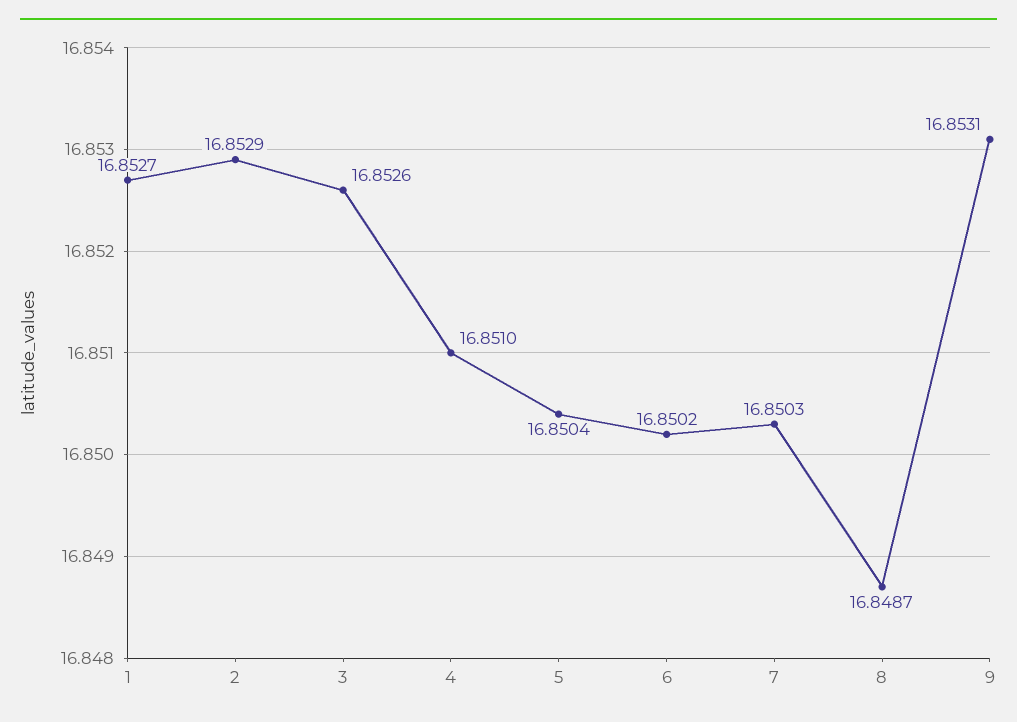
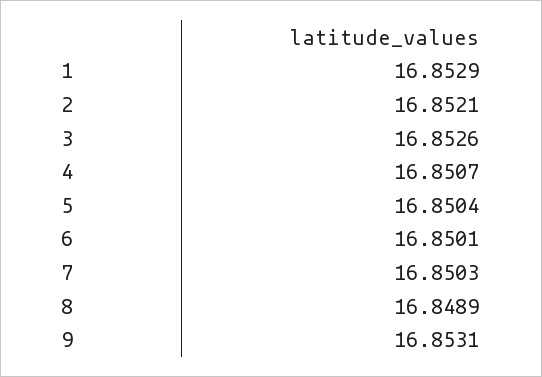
  {
-   "1": 16.8527,
+   "1": 16.8529,
-   "2": 16.8529,
+   "2": 16.8521,
    "3": 16.8526,
-   "4": 16.851,
+   "4": 16.8507,
    "5": 16.8504,
-   "6": 16.8502,
+   "6": 16.8501,
    "7": 16.8503,
-   "8": 16.8487,
+   "8": 16.8489,
    "9": 16.8531
  }

